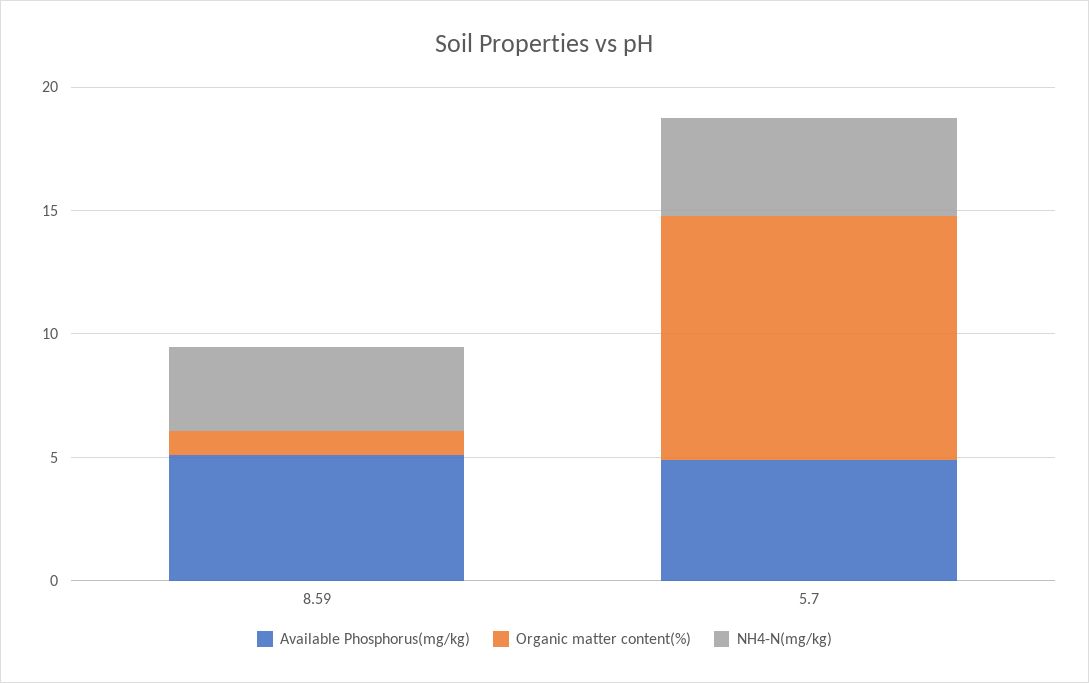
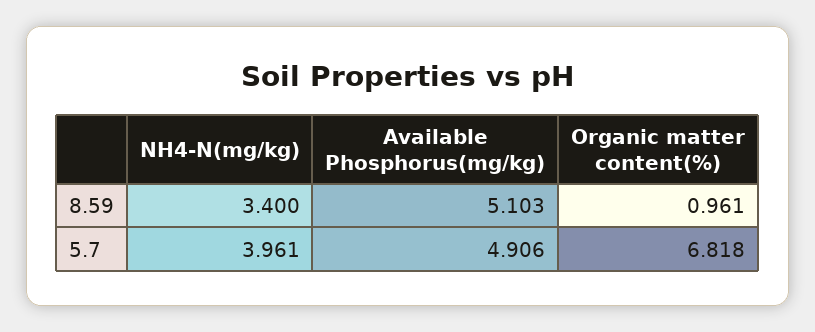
  {
    "Available Phosphorus(mg/kg)": {
      "8.59": 5.103,
      "5.7": 4.906
    },
    "Organic matter content(%)": {
      "8.59": 0.961,
-     "5.7": 10
+     "5.7": 6.818
    },
    "NH4-N(mg/kg)": {
      "8.59": 3.4,
      "5.7": 3.961
    }
  }

